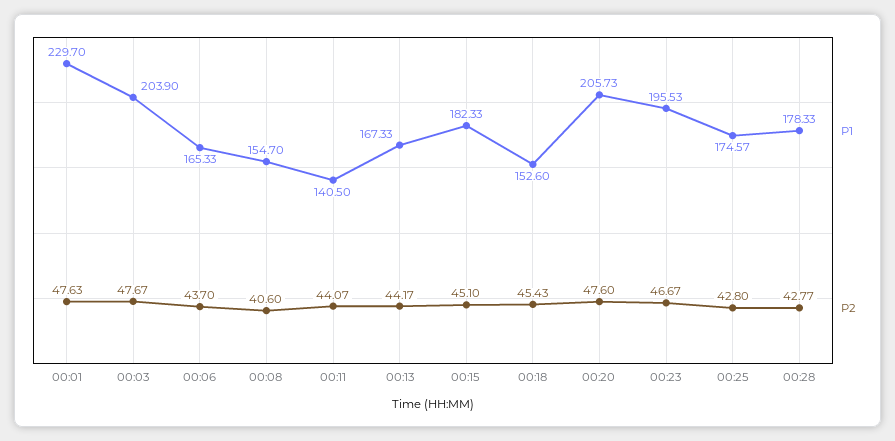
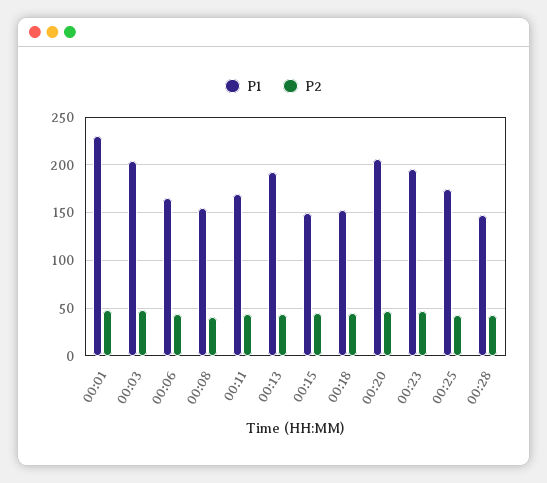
  {
    "P1": {
      "00:01": 229.7,
      "00:03": 203.9,
      "00:06": 165.33,
      "00:08": 154.7,
-     "00:11": 140.5,
+     "00:11": 170,
-     "00:13": 167.33,
+     "00:13": 190,
-     "00:15": 182.33,
+     "00:15": 150,
      "00:18": 152.6,
      "00:20": 205.73,
      "00:23": 195.53,
      "00:25": 174.57,
-     "00:28": 178.33
+     "00:28": 150
    },
    "P2": {
      "00:01": 47.63,
      "00:03": 47.67,
      "00:06": 43.7,
      "00:08": 40.6,
      "00:11": 44.07,
      "00:13": 44.17,
      "00:15": 45.1,
      "00:18": 45.43,
      "00:20": 47.6,
      "00:23": 46.67,
      "00:25": 42.8,
      "00:28": 42.77
    }
  }

